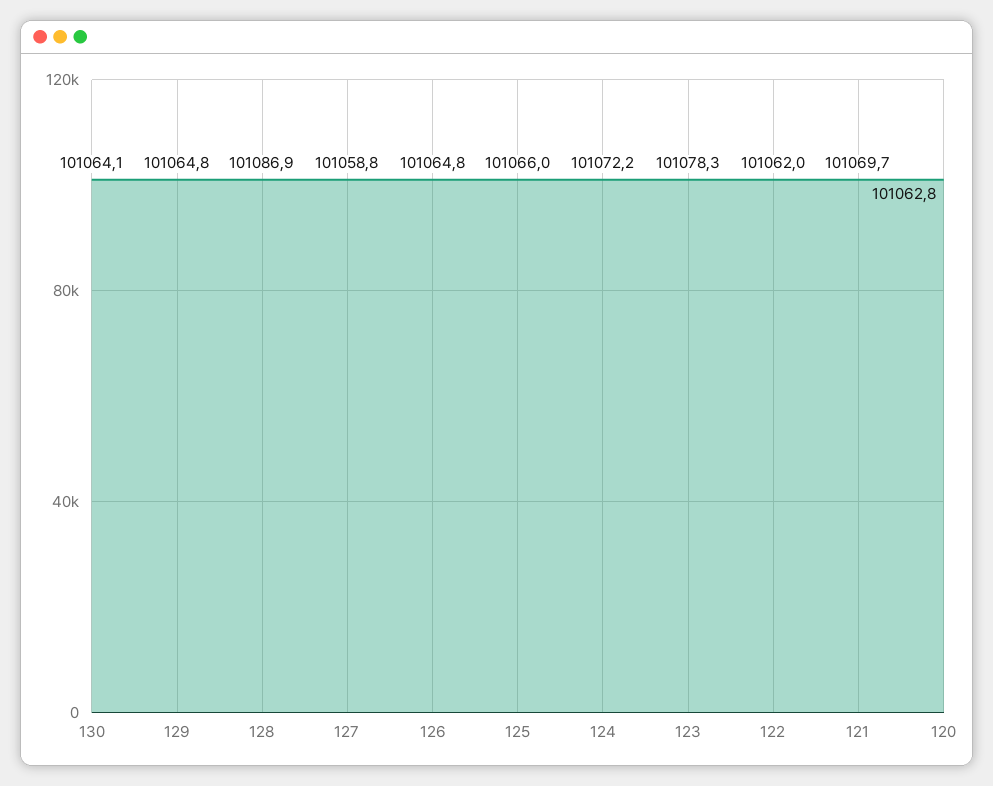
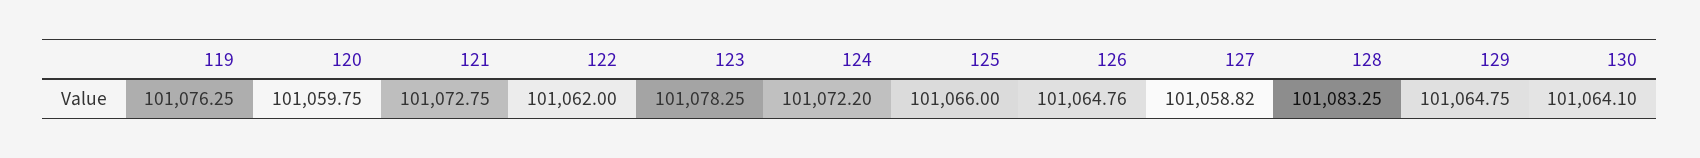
  {
    "130": 101064.1,
    "129": 101064.75,
-   "128": 101086.9,
+   "128": 101083.25,
    "127": 101058.82,
    "126": 101064.76,
    "125": 101066,
    "124": 101072.2,
    "123": 101078.25,
    "122": 101062,
-   "121": 101069.7,
+   "121": 101072.75,
-   "120": 101062.8
+   "120": 101059.75,
+   "119": 101076.25
  }

